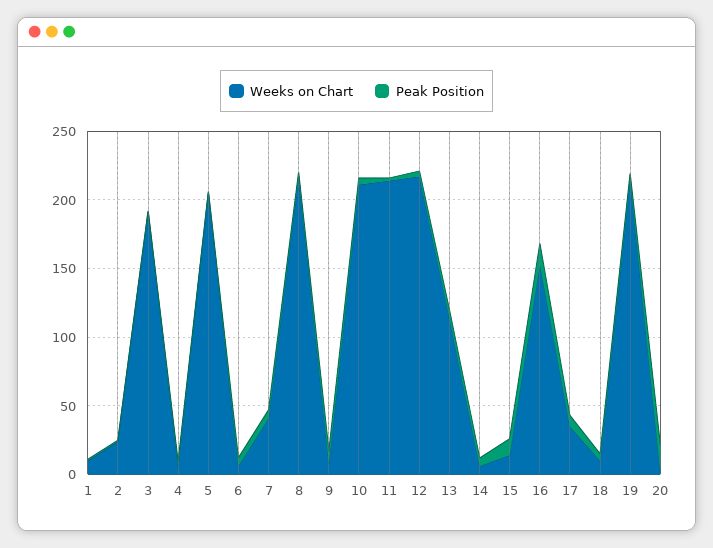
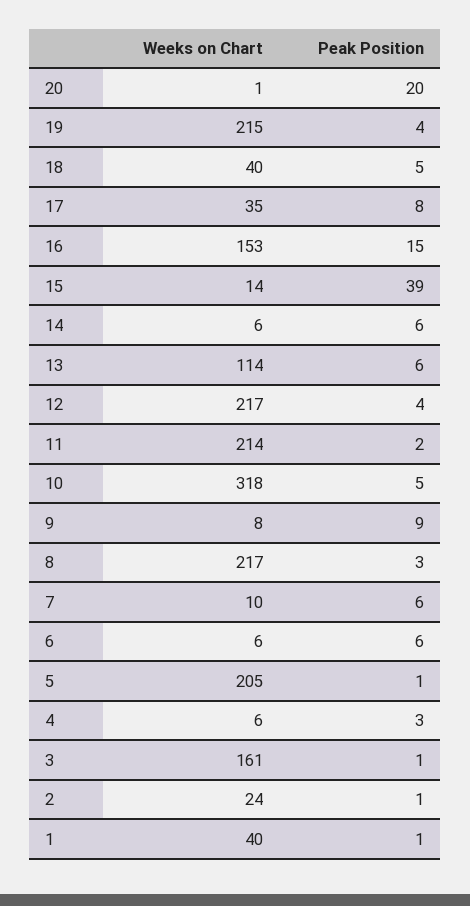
  {
    "Weeks on Chart": {
-     "1": 10,
+     "1": 40,
      "2": 24,
-     "3": 190,
+     "3": 161,
      "4": 6,
      "5": 205,
      "6": 6,
-     "7": 40,
+     "7": 10,
      "8": 217,
      "9": 8,
-     "10": 210,
+     "10": 318,
      "11": 214,
      "12": 217,
      "13": 114,
      "14": 6,
      "15": 14,
      "16": 153,
      "17": 35,
-     "18": 10,
+     "18": 40,
      "19": 215,
      "20": 1
    },
    "Peak Position": {
      "1": 1,
      "2": 1,
      "3": 1,
      "4": 3,
      "5": 1,
      "6": 6,
      "7": 6,
      "8": 3,
      "9": 9,
      "10": 5,
      "11": 2,
      "12": 4,
      "13": 6,
      "14": 6,
-     "15": 10,
+     "15": 39,
      "16": 15,
      "17": 8,
      "18": 5,
      "19": 4,
      "20": 20
    }
  }

